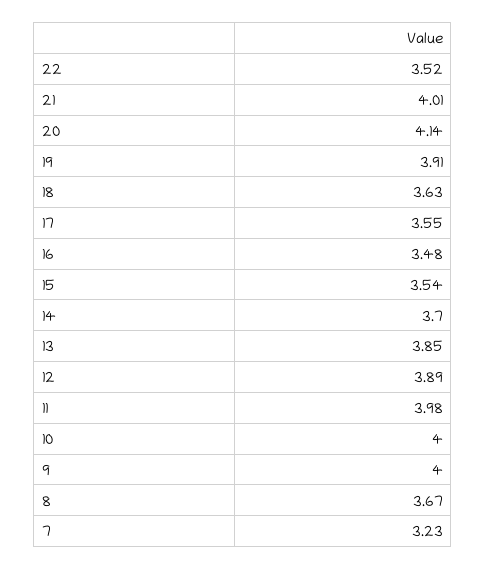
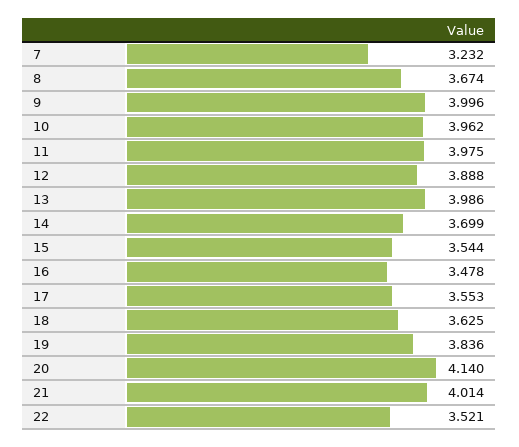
  {
    "22": 3.521,
    "21": 4.014,
    "20": 4.14,
-   "19": 3.91,
+   "19": 3.836,
    "18": 3.625,
    "17": 3.553,
    "16": 3.478,
    "15": 3.544,
    "14": 3.699,
-   "13": 3.85,
+   "13": 3.986,
    "12": 3.888,
    "11": 3.975,
-   "10": 4,
+   "10": 3.962,
    "9": 3.996,
    "8": 3.674,
    "7": 3.232
  }

